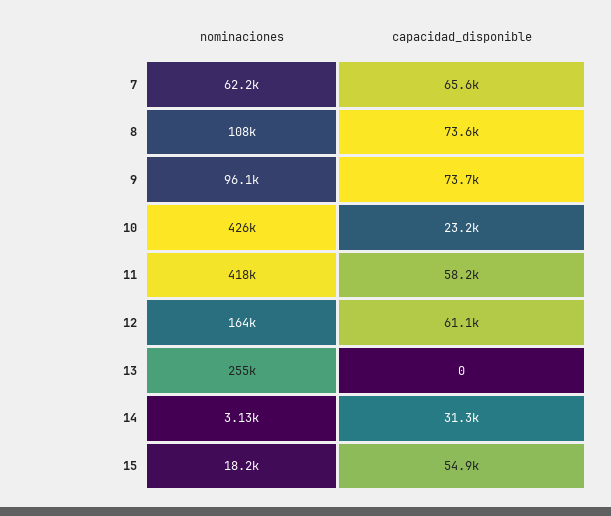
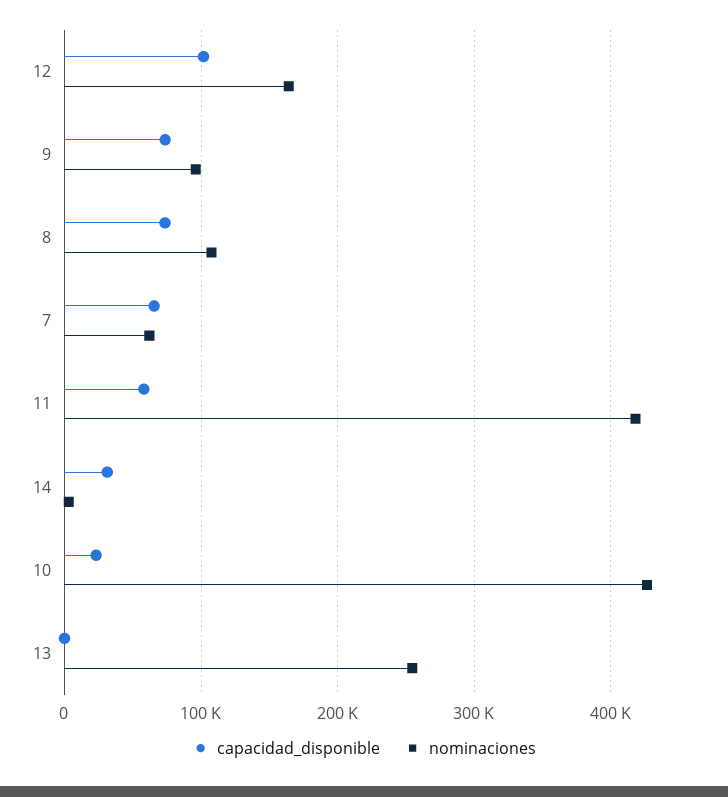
  {
    "nominaciones": {
      "7": 62200,
      "8": 108000,
      "9": 96100,
      "10": 426000,
      "11": 418000,
      "12": 164000,
      "13": 255000,
-     "14": 3130,
+     "14": 3130
-     "15": 18200
    },
    "capacidad_disponible": {
      "7": 65600,
      "8": 73600,
      "9": 73700,
      "10": 23200,
      "11": 58200,
-     "12": 61100,
+     "12": 100000,
      "13": 0,
-     "14": 31300,
+     "14": 31300
-     "15": 54900
    }
  }

